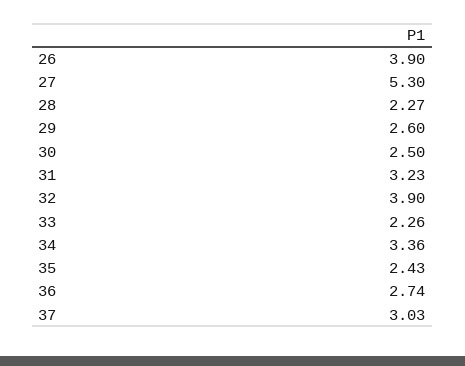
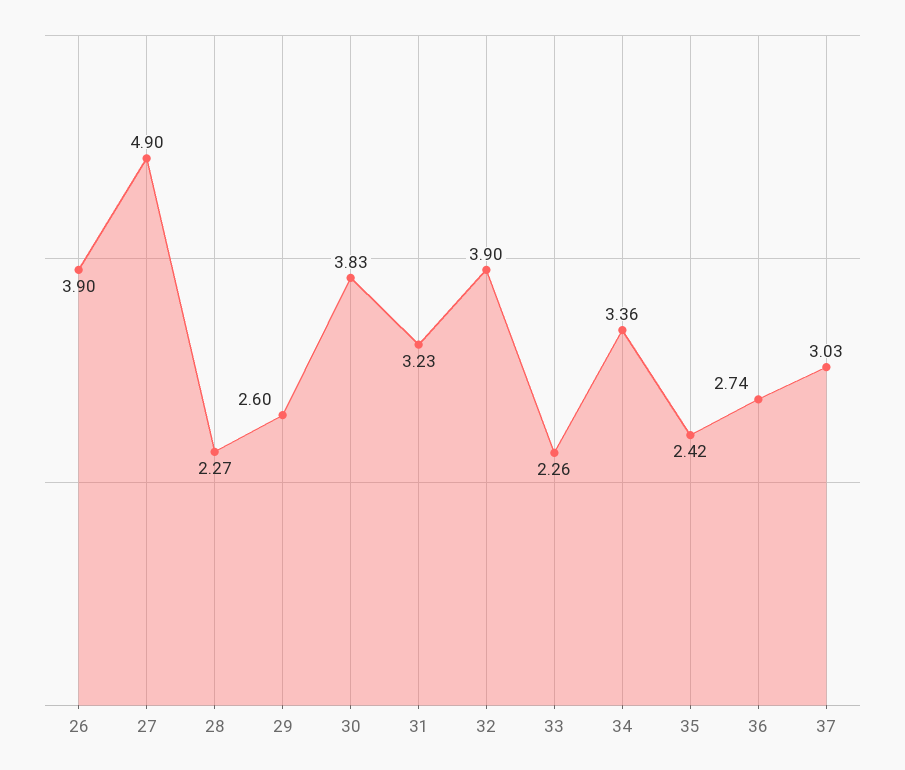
  {
    "26": 3.9,
-   "27": 5.3,
+   "27": 4.9,
    "28": 2.27,
    "29": 2.6,
-   "30": 2.5,
+   "30": 3.83,
    "31": 3.23,
    "32": 3.9,
    "33": 2.26,
    "34": 3.36,
-   "35": 2.43,
+   "35": 2.42,
    "36": 2.74,
    "37": 3.03
  }

